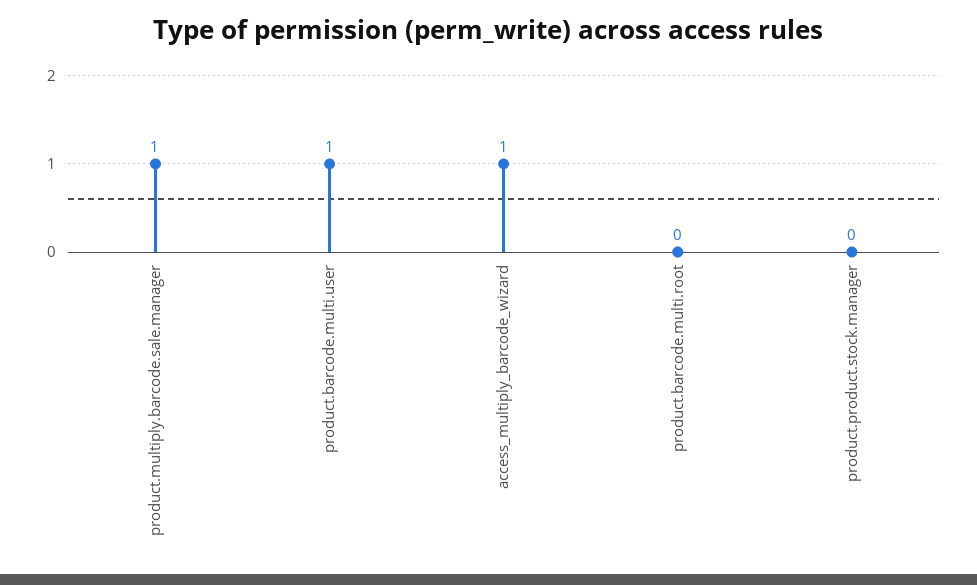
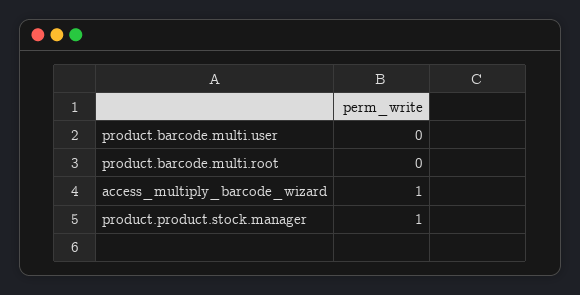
  {
-   "product.multiply.barcode.sale.manager": 1,
-   "product.barcode.multi.user": 1,
+   "product.barcode.multi.user": 0,
    "access_multiply_barcode_wizard": 1,
    "product.barcode.multi.root": 0,
-   "product.product.stock.manager": 0
+   "product.product.stock.manager": 1
  }

